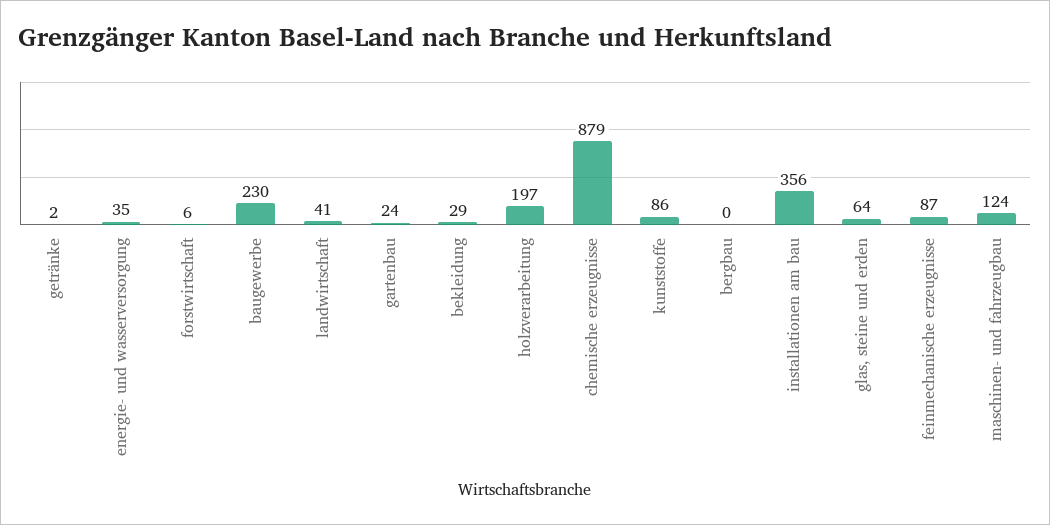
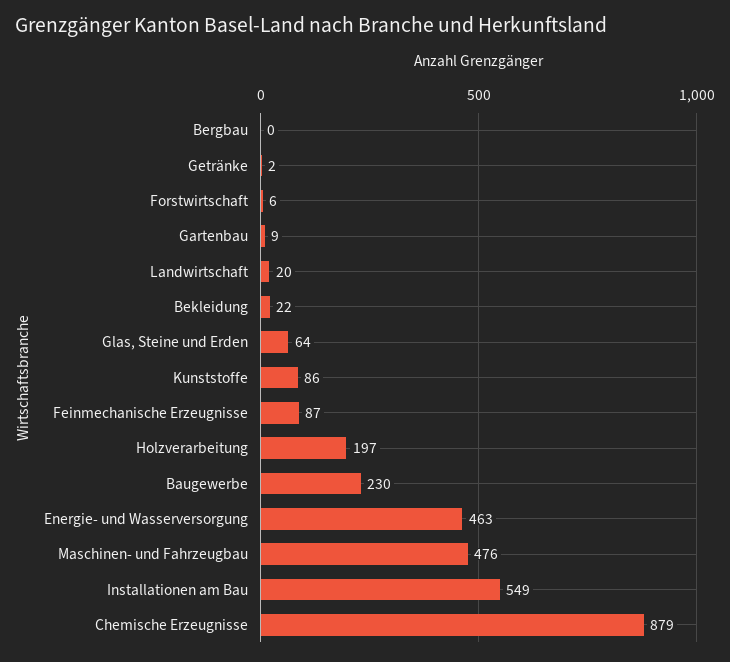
  {
    "getränke": 2,
-   "energie- und wasserversorgung": 35,
+   "energie- und wasserversorgung": 463,
    "forstwirtschaft": 6,
    "baugewerbe": 230,
-   "landwirtschaft": 41,
+   "landwirtschaft": 20,
-   "gartenbau": 24,
+   "gartenbau": 9,
-   "bekleidung": 29,
+   "bekleidung": 22,
    "holzverarbeitung": 197,
    "chemische erzeugnisse": 879,
    "kunststoffe": 86,
    "bergbau": 0,
-   "installationen am bau": 356,
+   "installationen am bau": 549,
    "glas, steine und erden": 64,
    "feinmechanische erzeugnisse": 87,
-   "maschinen- und fahrzeugbau": 124
+   "maschinen- und fahrzeugbau": 476
  }

